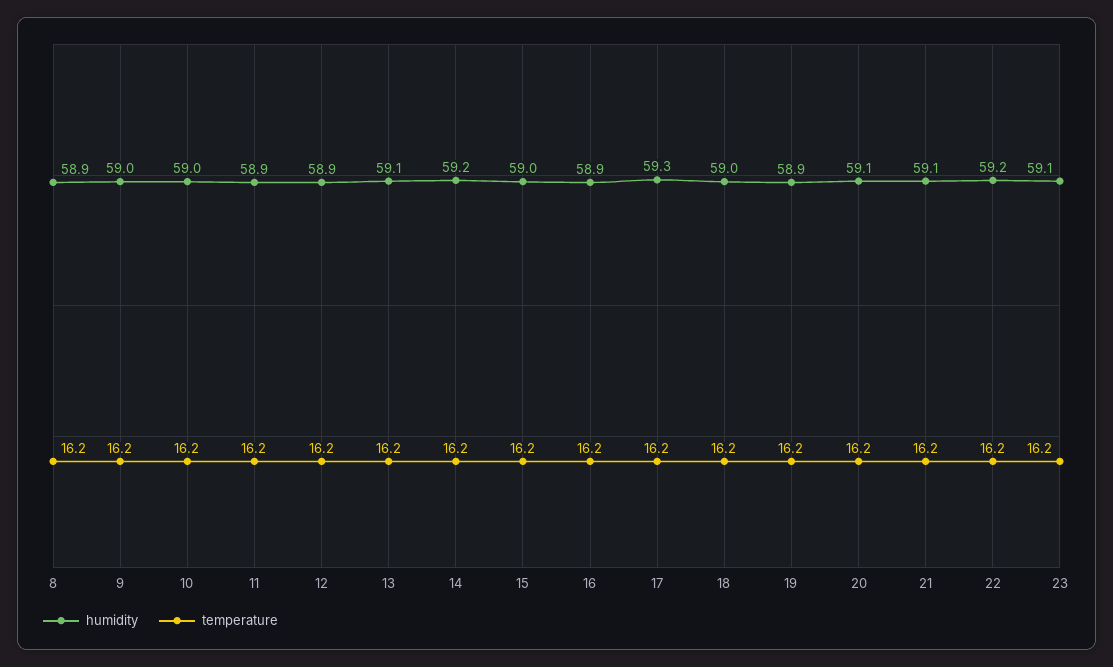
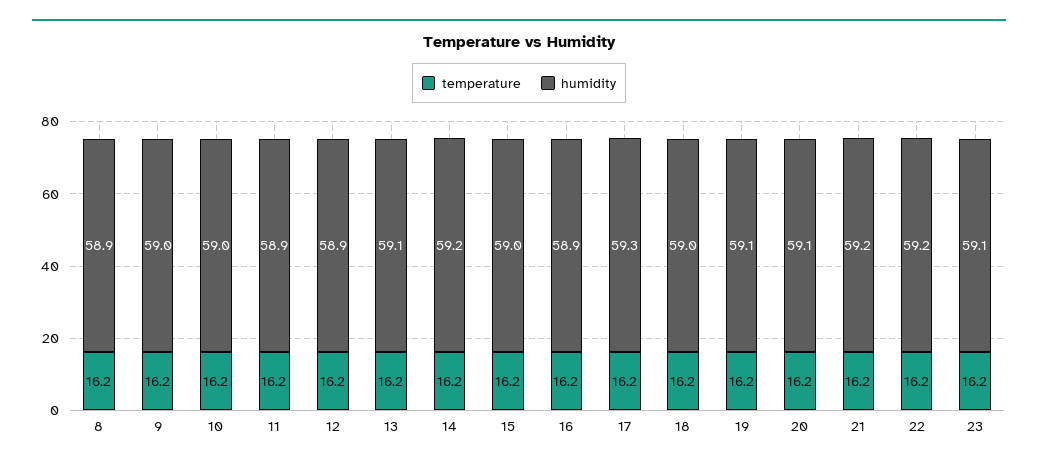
  {
    "humidity": {
      "8": 58.9,
      "9": 59,
      "10": 59,
      "11": 58.9,
      "12": 58.9,
      "13": 59.1,
      "14": 59.2,
      "15": 59,
      "16": 58.9,
      "17": 59.3,
      "18": 59,
-     "19": 58.9,
+     "19": 59.1,
      "20": 59.1,
-     "21": 59.1,
+     "21": 59.2,
      "22": 59.2,
      "23": 59.1
    },
    "temperature": {
      "8": 16.2,
      "9": 16.2,
      "10": 16.2,
      "11": 16.2,
      "12": 16.2,
      "13": 16.2,
      "14": 16.2,
      "15": 16.2,
      "16": 16.2,
      "17": 16.2,
      "18": 16.2,
      "19": 16.2,
      "20": 16.2,
      "21": 16.2,
      "22": 16.2,
      "23": 16.2
    }
  }

